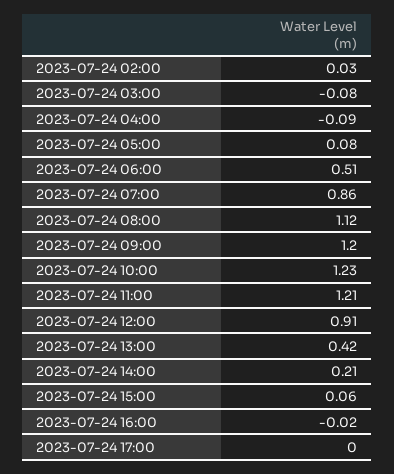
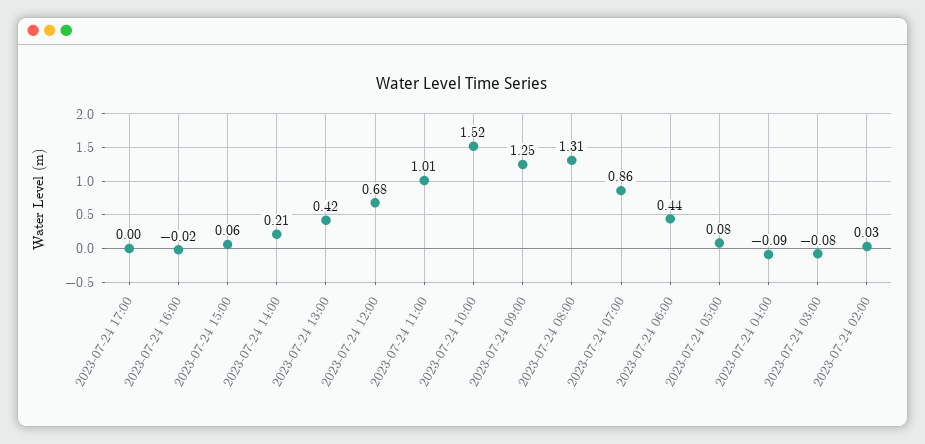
  {
    "2023-07-24 02:00": 0.03,
    "2023-07-24 03:00": -0.08,
    "2023-07-24 04:00": -0.09,
    "2023-07-24 05:00": 0.08,
-   "2023-07-24 06:00": 0.51,
+   "2023-07-24 06:00": 0.44,
    "2023-07-24 07:00": 0.86,
-   "2023-07-24 08:00": 1.12,
+   "2023-07-24 08:00": 1.31,
-   "2023-07-24 09:00": 1.2,
+   "2023-07-24 09:00": 1.25,
-   "2023-07-24 10:00": 1.23,
+   "2023-07-24 10:00": 1.52,
-   "2023-07-24 11:00": 1.21,
+   "2023-07-24 11:00": 1.01,
-   "2023-07-24 12:00": 0.91,
+   "2023-07-24 12:00": 0.68,
    "2023-07-24 13:00": 0.42,
    "2023-07-24 14:00": 0.21,
    "2023-07-24 15:00": 0.06,
    "2023-07-24 16:00": -0.02,
    "2023-07-24 17:00": 0
  }

